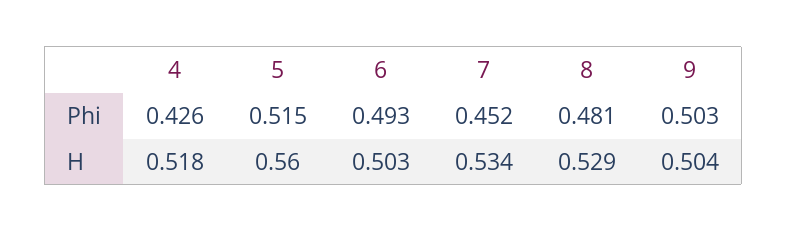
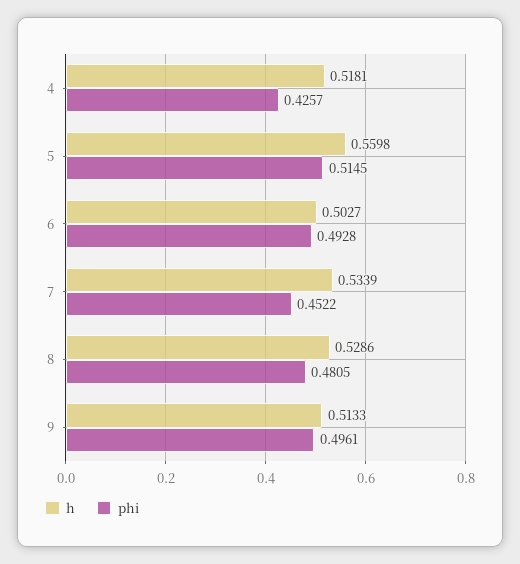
  {
    "Phi": {
      "4": 0.4257,
      "5": 0.5145,
      "6": 0.4928,
      "7": 0.4522,
      "8": 0.4805,
-     "9": 0.503
+     "9": 0.4961
    },
    "H": {
      "4": 0.5181,
      "5": 0.5598,
      "6": 0.5027,
      "7": 0.5339,
      "8": 0.5286,
-     "9": 0.504
+     "9": 0.5133
    }
  }

